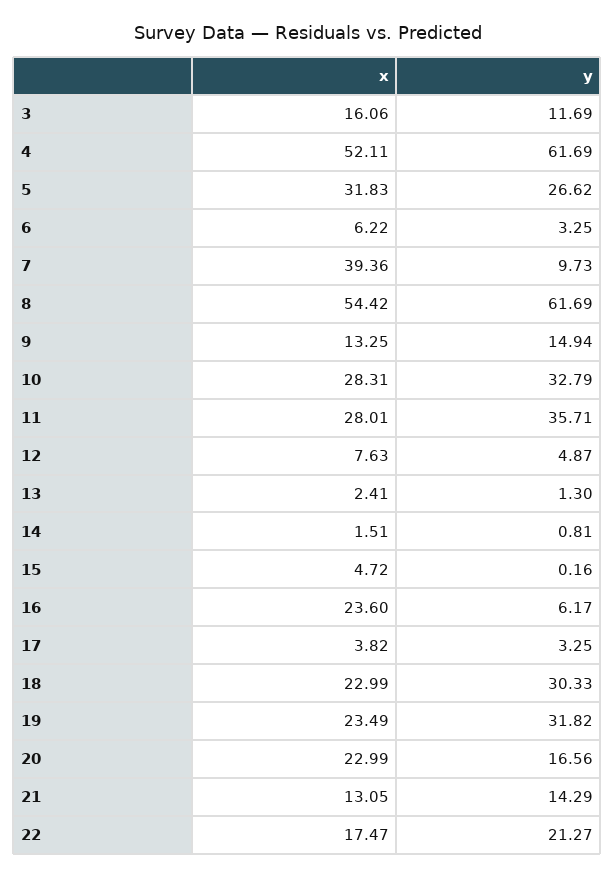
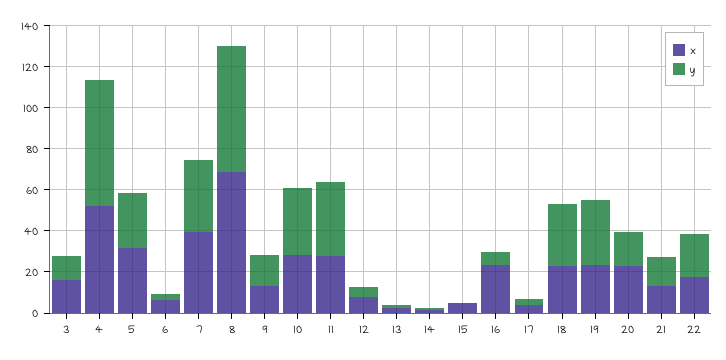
  {
    "x": {
      "3": 16.06,
      "4": 52.11,
      "5": 31.83,
      "6": 6.22,
      "7": 39.36,
-     "8": 54.42,
+     "8": 70,
      "9": 13.25,
      "10": 28.31,
      "11": 28.01,
      "12": 7.63,
      "13": 2.41,
      "14": 1.51,
      "15": 4.72,
      "16": 23.6,
      "17": 3.82,
      "18": 22.99,
      "19": 23.49,
      "20": 22.99,
      "21": 13.05,
      "22": 17.47
    },
    "y": {
      "3": 11.69,
      "4": 61.69,
      "5": 26.62,
      "6": 3.25,
-     "7": 9.73,
+     "7": 35,
      "8": 61.69,
      "9": 14.94,
      "10": 32.79,
      "11": 35.71,
      "12": 4.87,
      "13": 1.3,
      "14": 0.81,
      "15": 0.16,
      "16": 6.17,
      "17": 3.25,
      "18": 30.33,
      "19": 31.82,
      "20": 16.56,
      "21": 14.29,
      "22": 21.27
    }
  }

